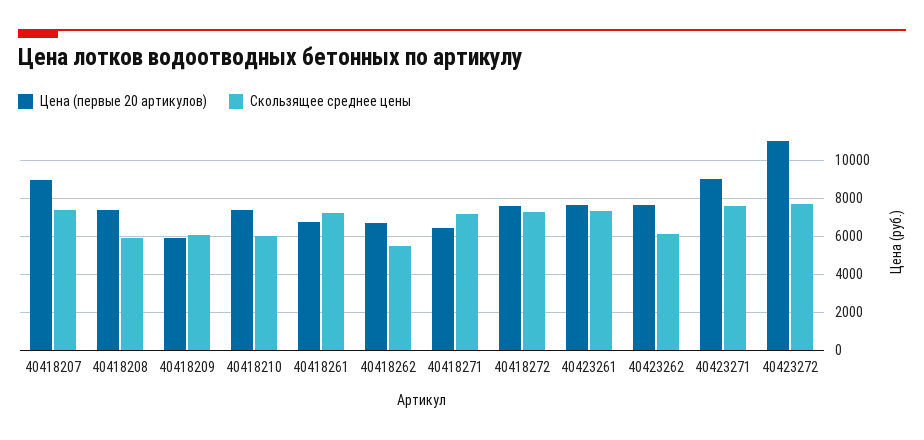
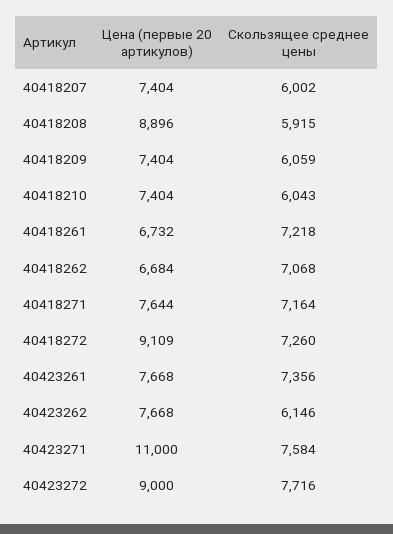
  {
    "Цена (первые 20 артикулов)": {
-     "40418207": 9000,
+     "40418207": 7404,
-     "40418208": 7500,
+     "40418208": 8896,
-     "40418209": 6000,
+     "40418209": 7404,
      "40418210": 7404,
      "40418261": 6732,
      "40418262": 6684,
-     "40418271": 6500,
+     "40418271": 7644,
-     "40418272": 7500,
+     "40418272": 9109,
      "40423261": 7668,
      "40423262": 7668,
-     "40423271": 9000,
+     "40423271": 11000,
-     "40423272": 11000
+     "40423272": 9000
    },
    "Скользящее среднее цены": {
-     "40418207": 7500,
+     "40418207": 6002,
      "40418208": 5915,
      "40418209": 6059,
      "40418210": 6043,
      "40418261": 7218,
-     "40418262": 5500,
+     "40418262": 7068,
      "40418271": 7164,
      "40418272": 7260,
      "40423261": 7356,
      "40423262": 6146,
      "40423271": 7584,
      "40423272": 7716
    }
  }

